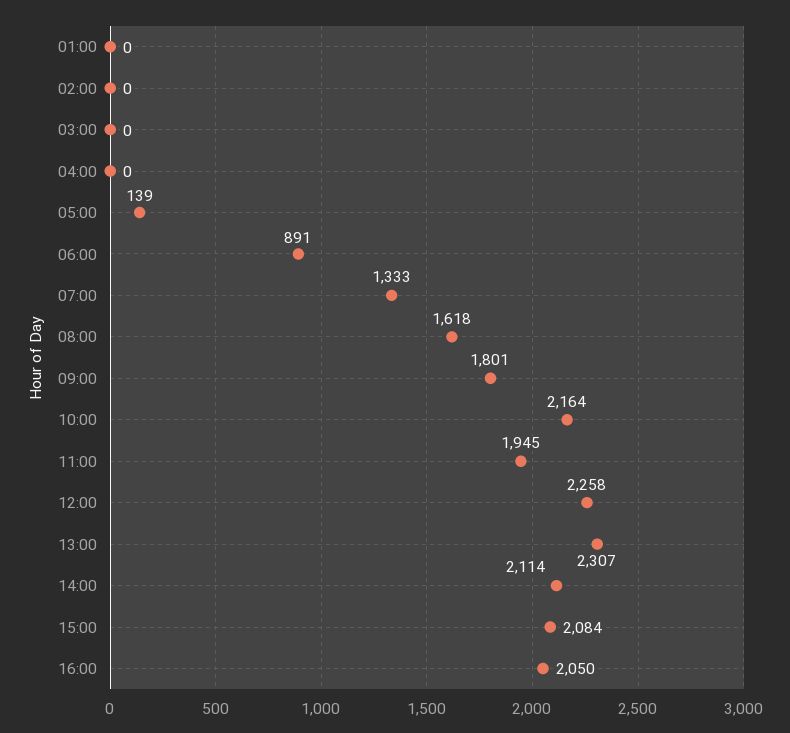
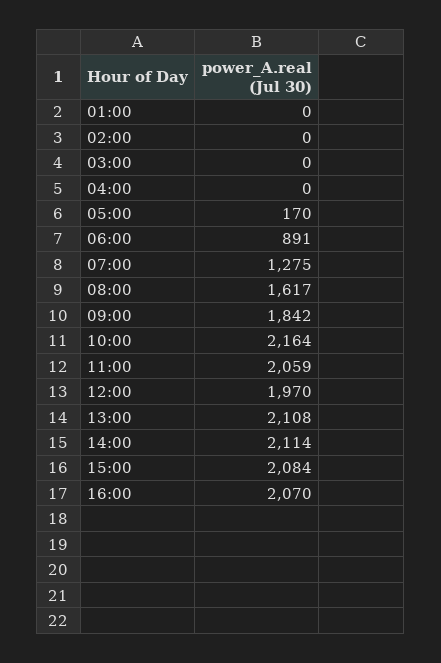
  {
    "01:00": 0,
    "02:00": 0,
    "03:00": 0,
    "04:00": 0,
-   "05:00": 139,
+   "05:00": 170,
    "06:00": 891,
-   "07:00": 1333,
+   "07:00": 1275,
-   "08:00": 1618,
+   "08:00": 1617,
-   "09:00": 1801,
+   "09:00": 1842,
    "10:00": 2164,
-   "11:00": 1945,
+   "11:00": 2059,
-   "12:00": 2258,
+   "12:00": 1970,
-   "13:00": 2307,
+   "13:00": 2108,
    "14:00": 2114,
    "15:00": 2084,
-   "16:00": 2050
+   "16:00": 2070
  }

